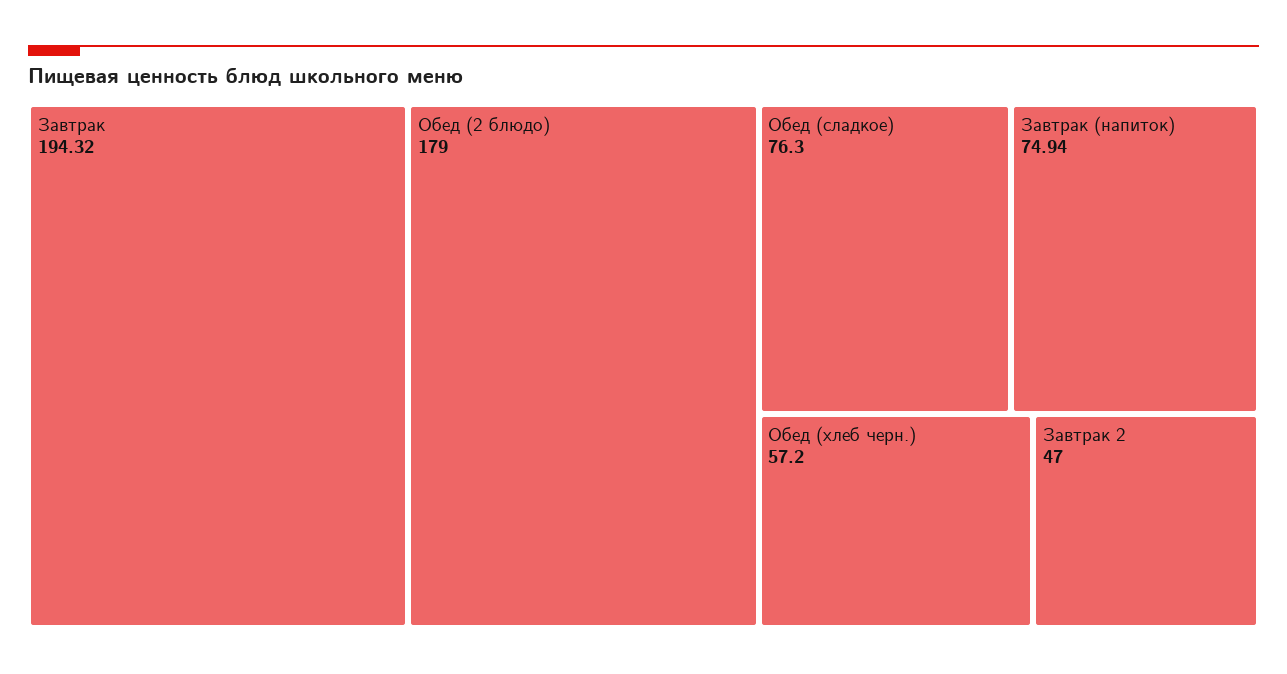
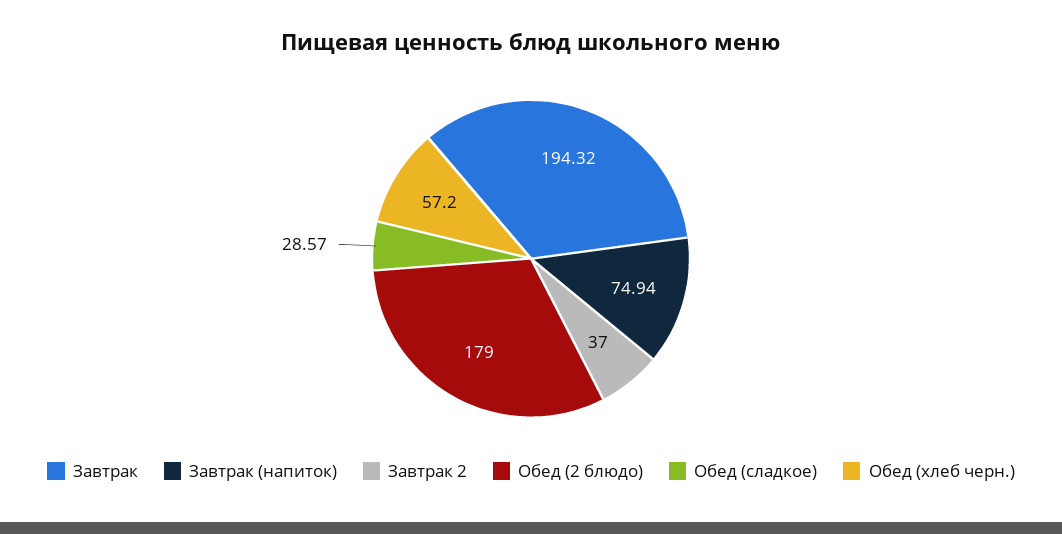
  {
    "Завтрак": 194.32,
    "Обед (2 блюдо)": 179,
-   "Обед (сладкое)": 76.3,
+   "Обед (сладкое)": 28.57,
    "Завтрак (напиток)": 74.94,
    "Обед (хлеб черн.)": 57.2,
-   "Завтрак 2": 47
+   "Завтрак 2": 37
  }

